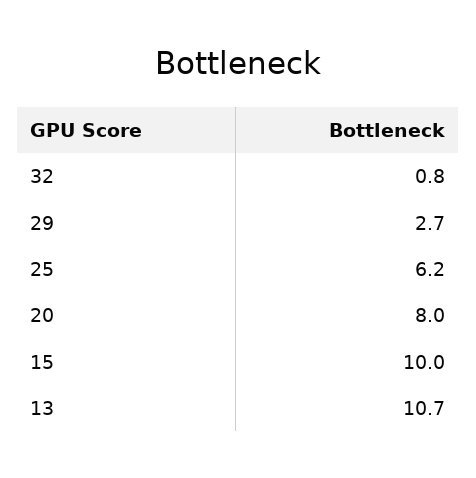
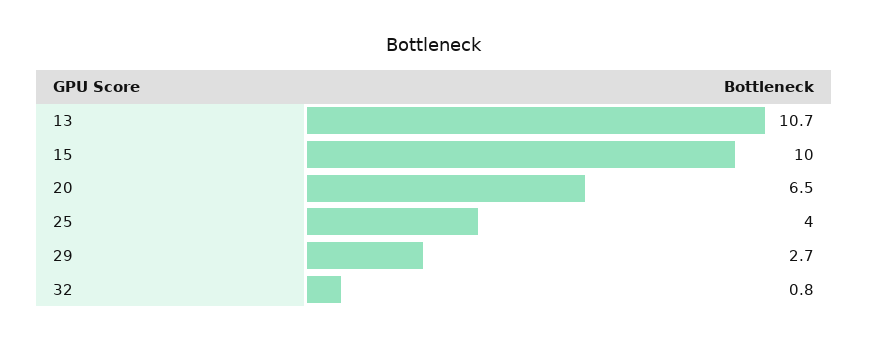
  {
    "32": 0.8,
    "29": 2.7,
-   "25": 6.2,
+   "25": 4,
-   "20": 8,
+   "20": 6.5,
    "15": 10,
    "13": 10.7
  }

